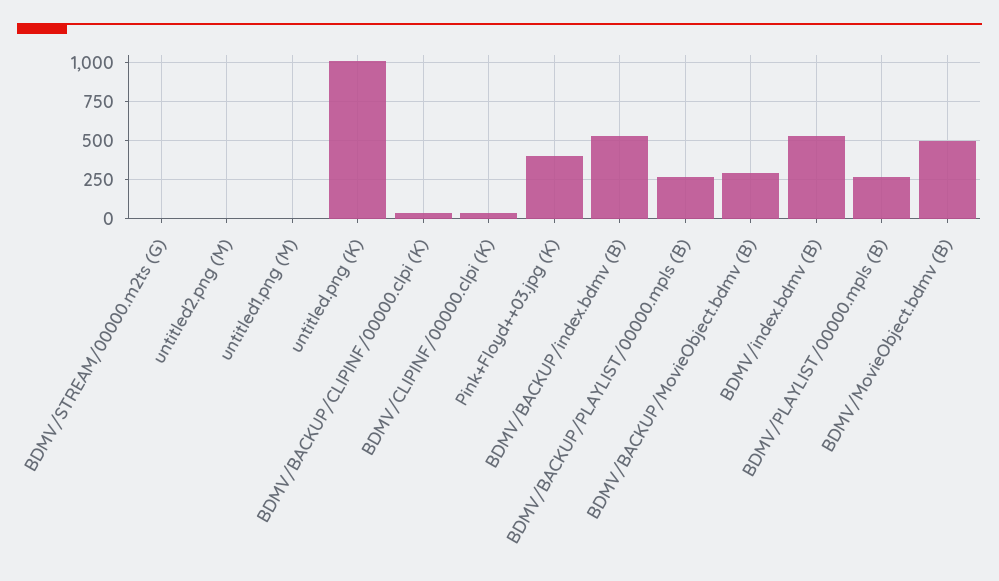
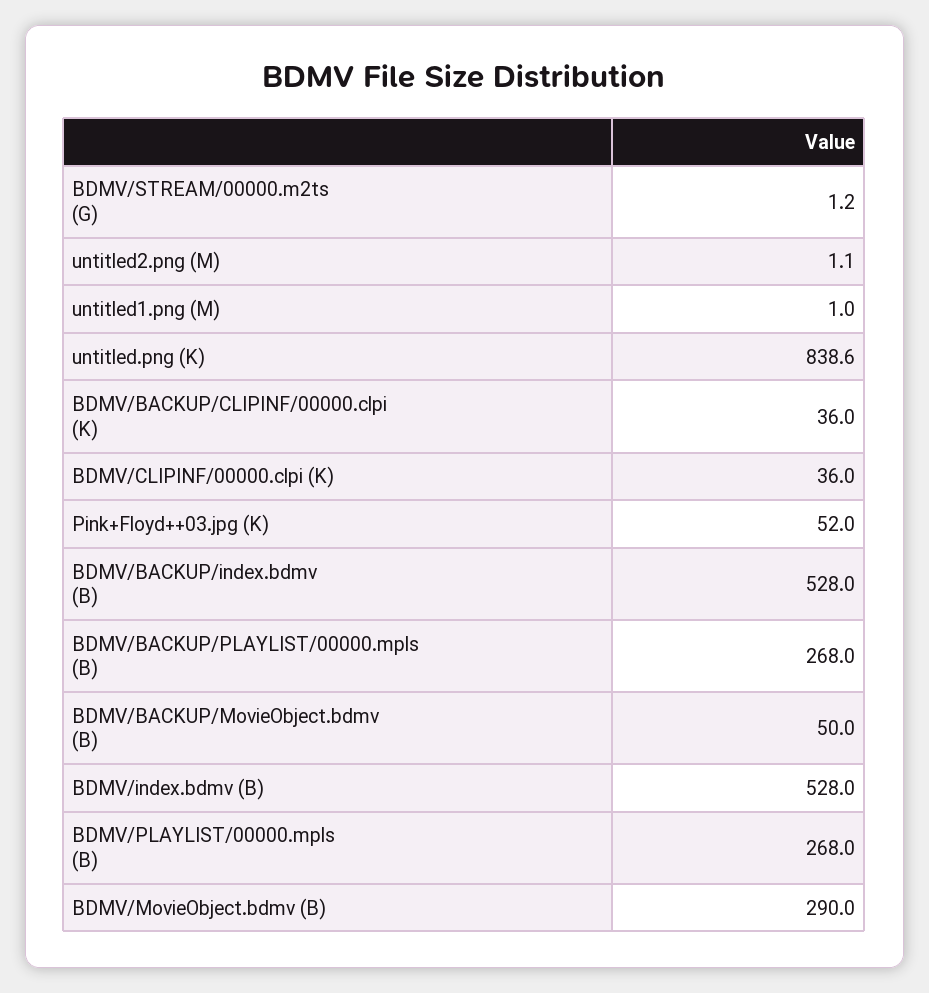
  {
    "BDMV/STREAM/00000.m2ts (G)": 1.2,
    "untitled2.png (M)": 1.1,
    "untitled1.png (M)": 1,
-   "untitled.png (K)": 1000,
+   "untitled.png (K)": 838.6,
    "BDMV/BACKUP/CLIPINF/00000.clpi (K)": 36,
    "BDMV/CLIPINF/00000.clpi (K)": 36,
-   "Pink+Floyd++03.jpg (K)": 400,
+   "Pink+Floyd++03.jpg (K)": 52,
    "BDMV/BACKUP/index.bdmv (B)": 528,
    "BDMV/BACKUP/PLAYLIST/00000.mpls (B)": 268,
-   "BDMV/BACKUP/MovieObject.bdmv (B)": 300,
+   "BDMV/BACKUP/MovieObject.bdmv (B)": 50,
    "BDMV/index.bdmv (B)": 528,
    "BDMV/PLAYLIST/00000.mpls (B)": 268,
-   "BDMV/MovieObject.bdmv (B)": 500
+   "BDMV/MovieObject.bdmv (B)": 290
  }

